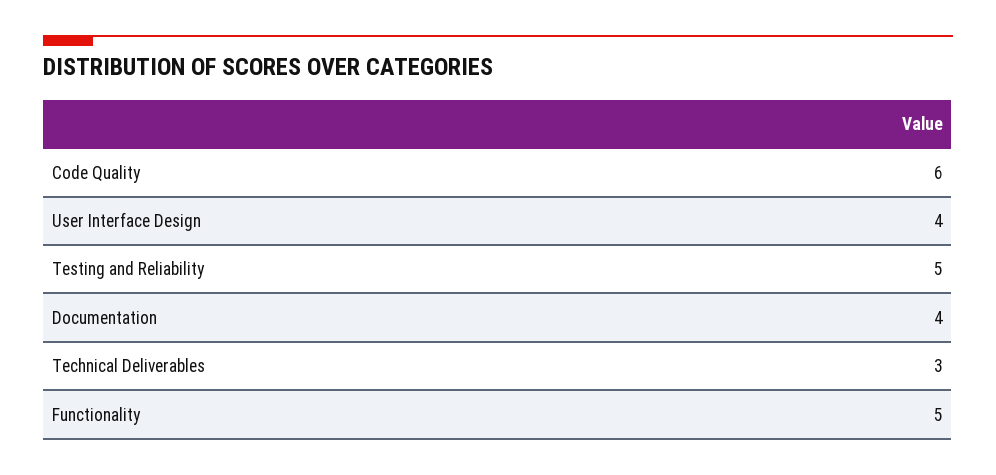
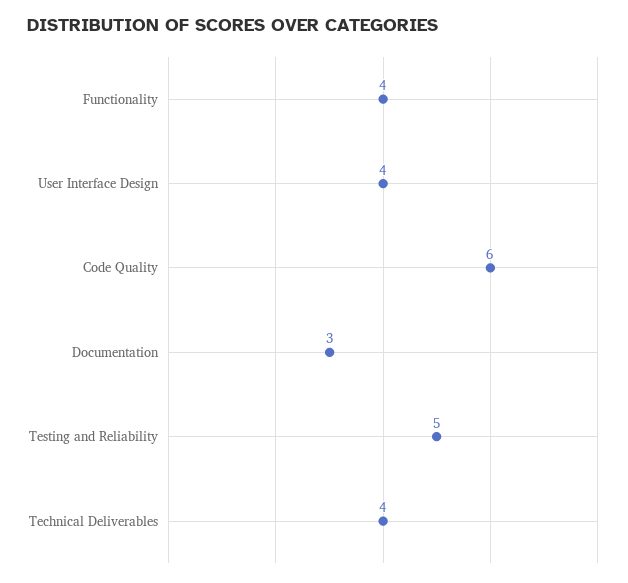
  {
    "Code Quality": 6,
    "User Interface Design": 4,
    "Testing and Reliability": 5,
-   "Documentation": 4,
+   "Documentation": 3,
-   "Technical Deliverables": 3,
+   "Technical Deliverables": 4,
-   "Functionality": 5
+   "Functionality": 4
  }

